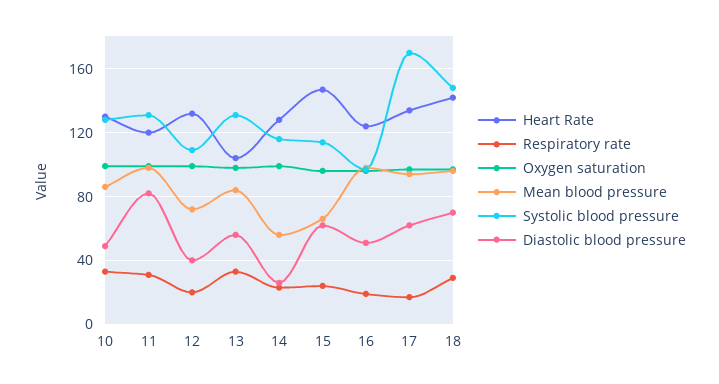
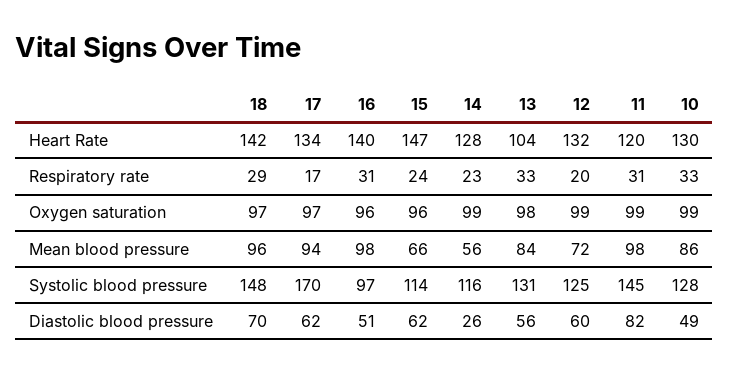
  {
    "Heart Rate": {
      "10": 130,
      "11": 120,
      "12": 132,
      "13": 104,
      "14": 128,
      "15": 147,
-     "16": 125,
+     "16": 140,
      "17": 134,
      "18": 142
    },
    "Respiratory rate": {
      "10": 33,
      "11": 31,
      "12": 20,
      "13": 33,
      "14": 23,
      "15": 24,
-     "16": 20,
+     "16": 31,
      "17": 17,
      "18": 29
    },
    "Oxygen saturation": {
      "10": 99,
      "11": 99,
      "12": 99,
      "13": 98,
      "14": 99,
      "15": 96,
      "16": 96,
      "17": 97,
      "18": 97
    },
    "Mean blood pressure": {
      "10": 86,
      "11": 98,
      "12": 72,
      "13": 84,
      "14": 56,
      "15": 66,
      "16": 98,
      "17": 94,
      "18": 96
    },
    "Systolic blood pressure": {
      "10": 128,
-     "11": 130,
+     "11": 145,
-     "12": 110,
+     "12": 125,
      "13": 131,
      "14": 116,
      "15": 114,
      "16": 97,
      "17": 170,
      "18": 148
    },
    "Diastolic blood pressure": {
      "10": 49,
      "11": 82,
-     "12": 40,
+     "12": 60,
      "13": 56,
      "14": 26,
      "15": 62,
      "16": 51,
      "17": 62,
      "18": 70
    }
  }

